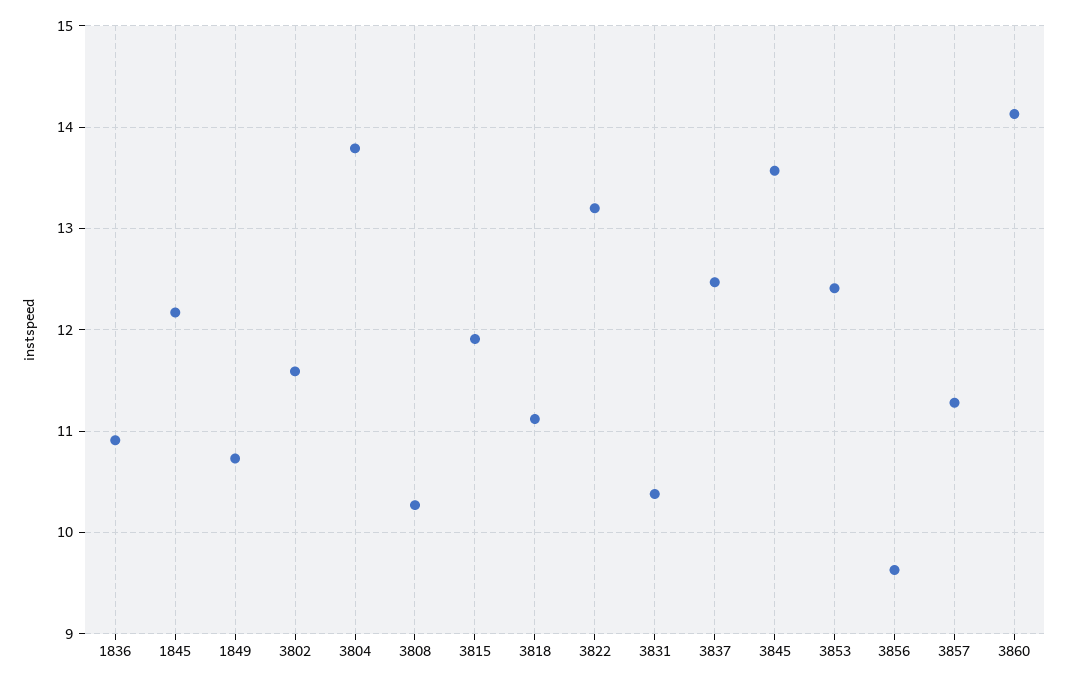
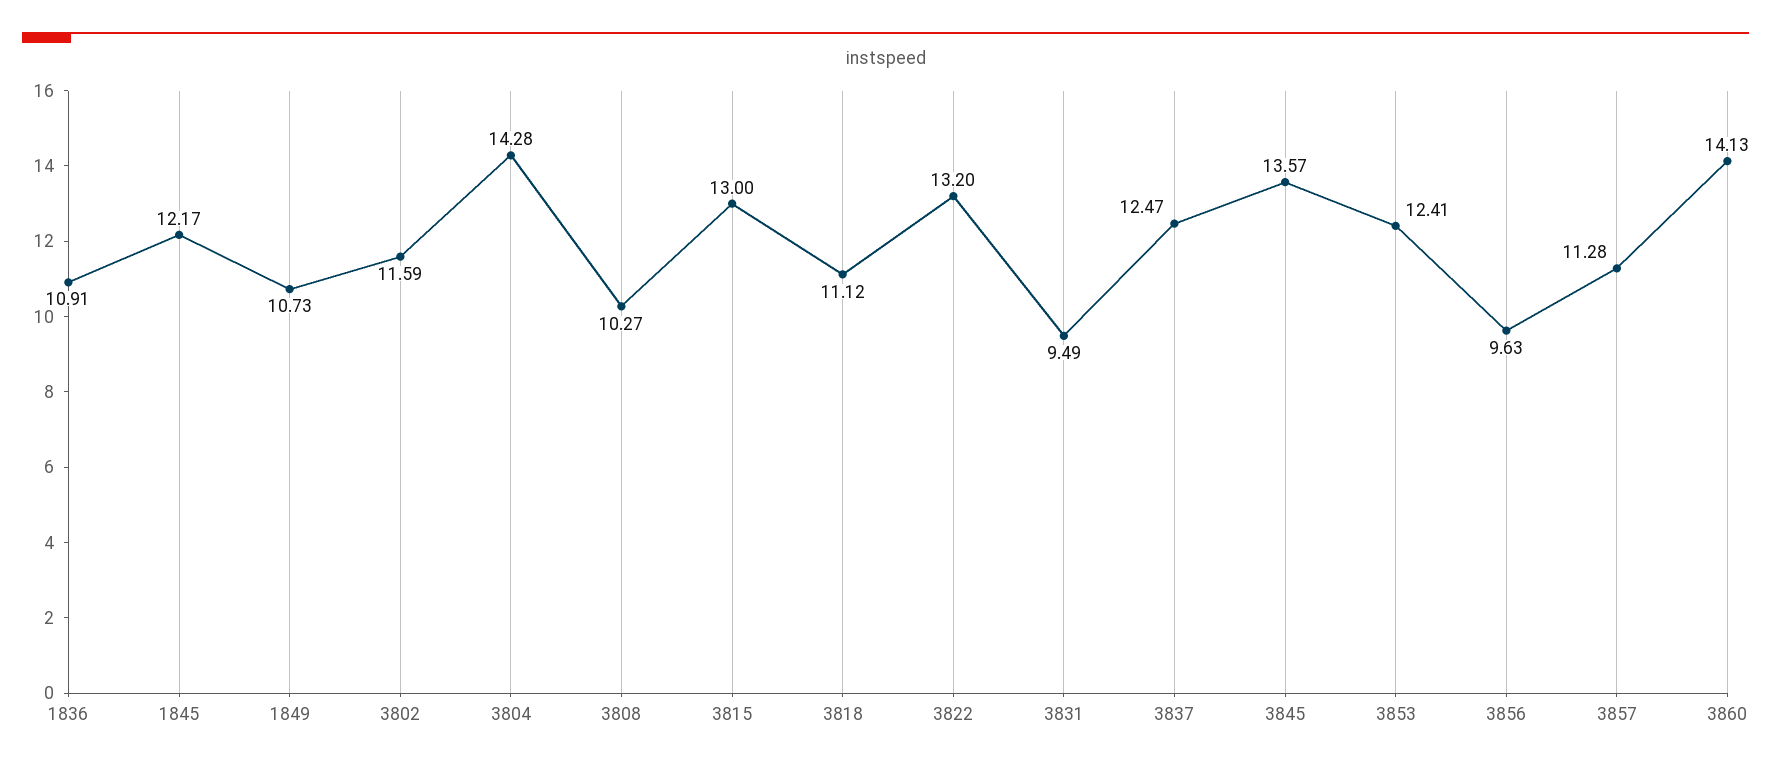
  {
    "1836": 10.91,
    "1845": 12.17,
    "1849": 10.73,
    "3802": 11.59,
-   "3804": 13.8,
+   "3804": 14.28,
    "3808": 10.27,
-   "3815": 11.9,
+   "3815": 13,
    "3818": 11.12,
    "3822": 13.2,
-   "3831": 10.4,
+   "3831": 9.49,
    "3837": 12.47,
    "3845": 13.57,
    "3853": 12.41,
    "3856": 9.63,
    "3857": 11.28,
    "3860": 14.13
  }

